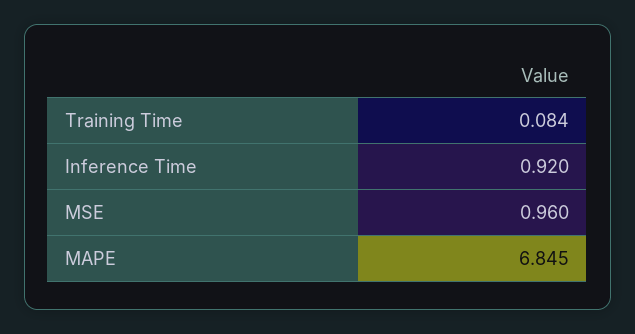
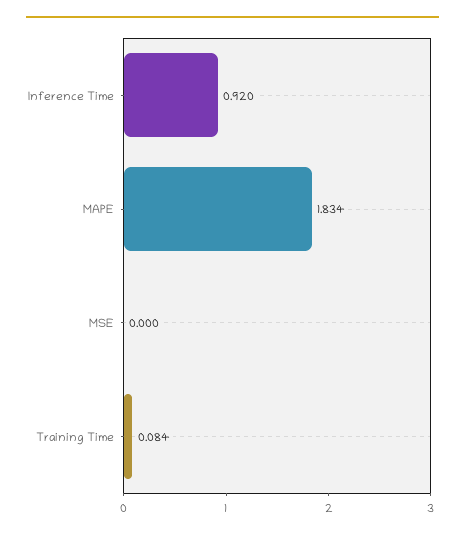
  {
    "Training Time": 0.084,
    "Inference Time": 0.92,
-   "MSE": 0.96,
+   "MSE": 0,
-   "MAPE": 6.845
+   "MAPE": 1.834
  }

